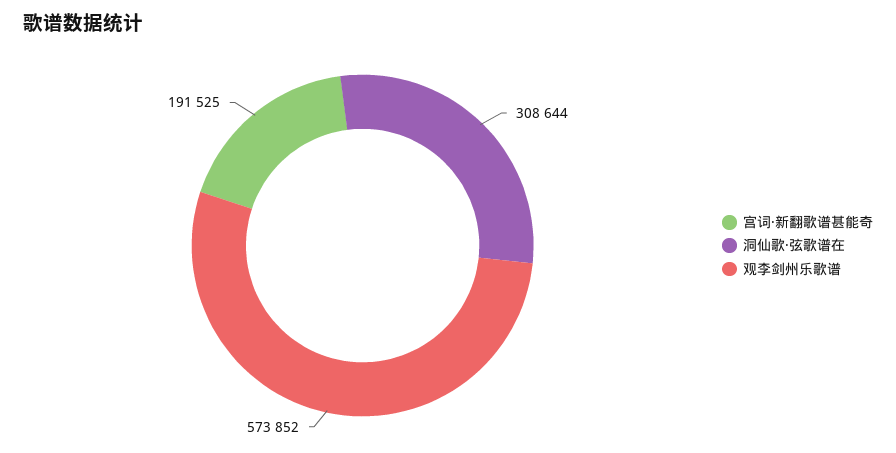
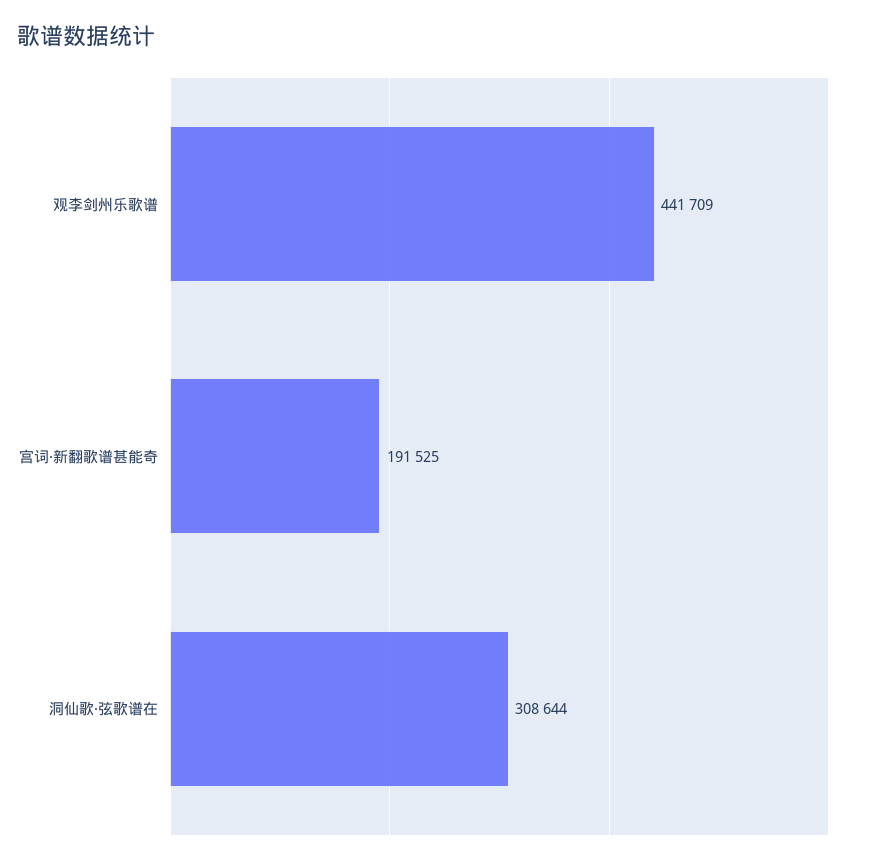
  {
    "宫词·新翻歌谱甚能奇": 191525,
    "洞仙歌·弦歌谱在": 308644,
-   "观李剑州乐歌谱": 573852
+   "观李剑州乐歌谱": 441709
  }

